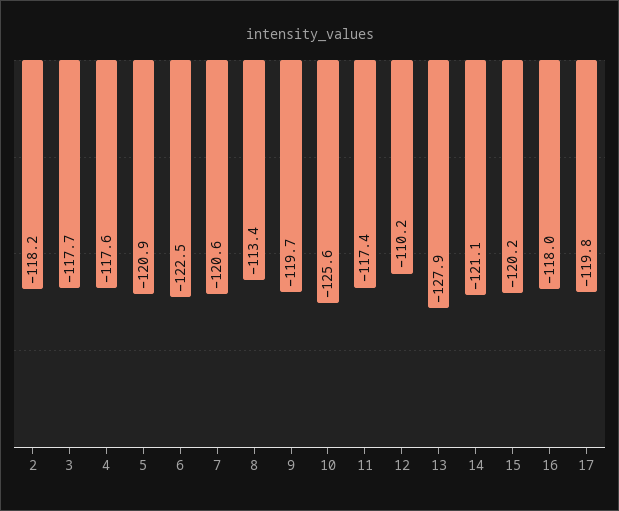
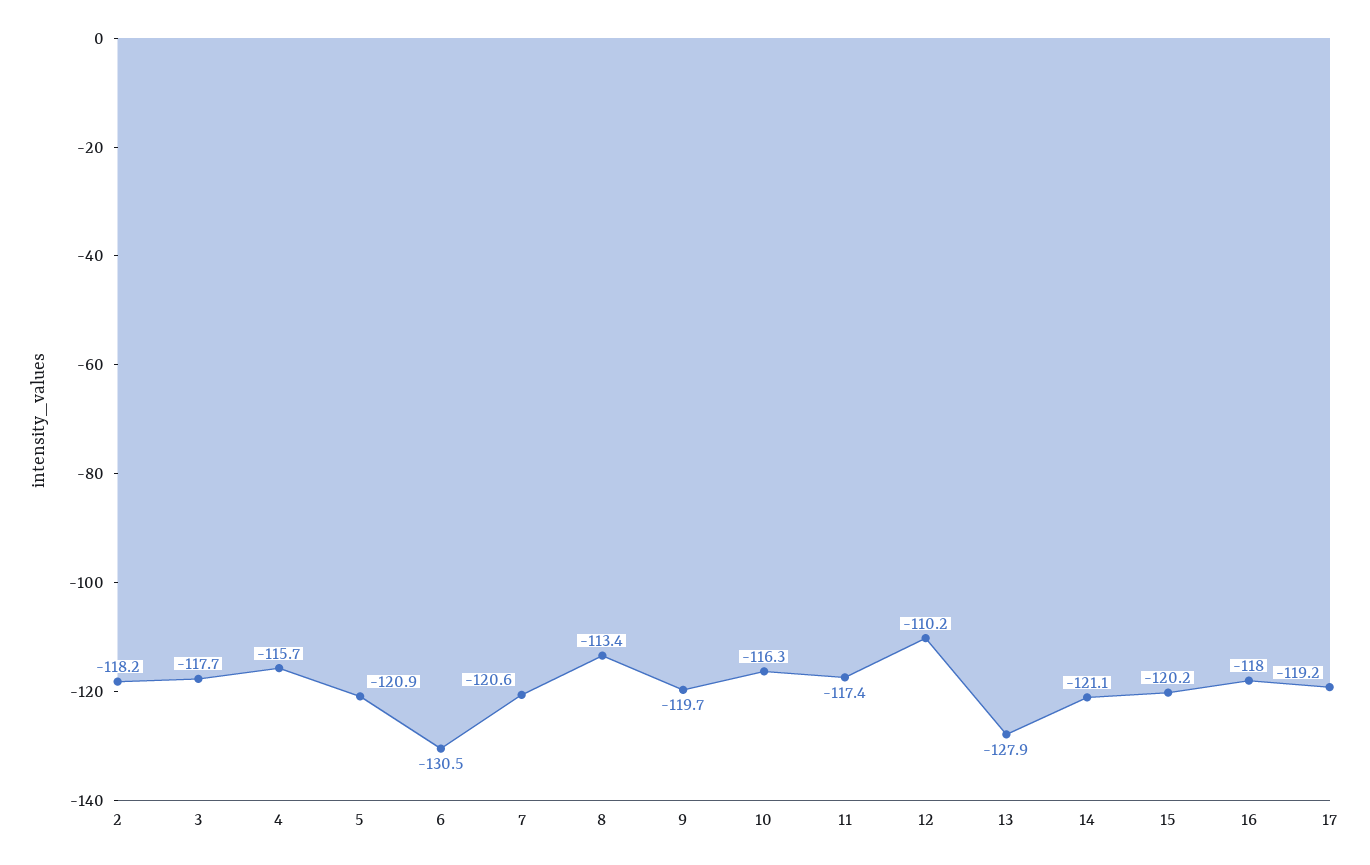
  {
    "2": -118.2,
    "3": -117.7,
-   "4": -117.6,
+   "4": -115.7,
    "5": -120.9,
-   "6": -122.5,
+   "6": -130.5,
    "7": -120.6,
    "8": -113.4,
    "9": -119.7,
-   "10": -125.6,
+   "10": -116.3,
    "11": -117.4,
    "12": -110.2,
    "13": -127.9,
    "14": -121.1,
    "15": -120.2,
    "16": -118,
-   "17": -119.8
+   "17": -119.2
  }

